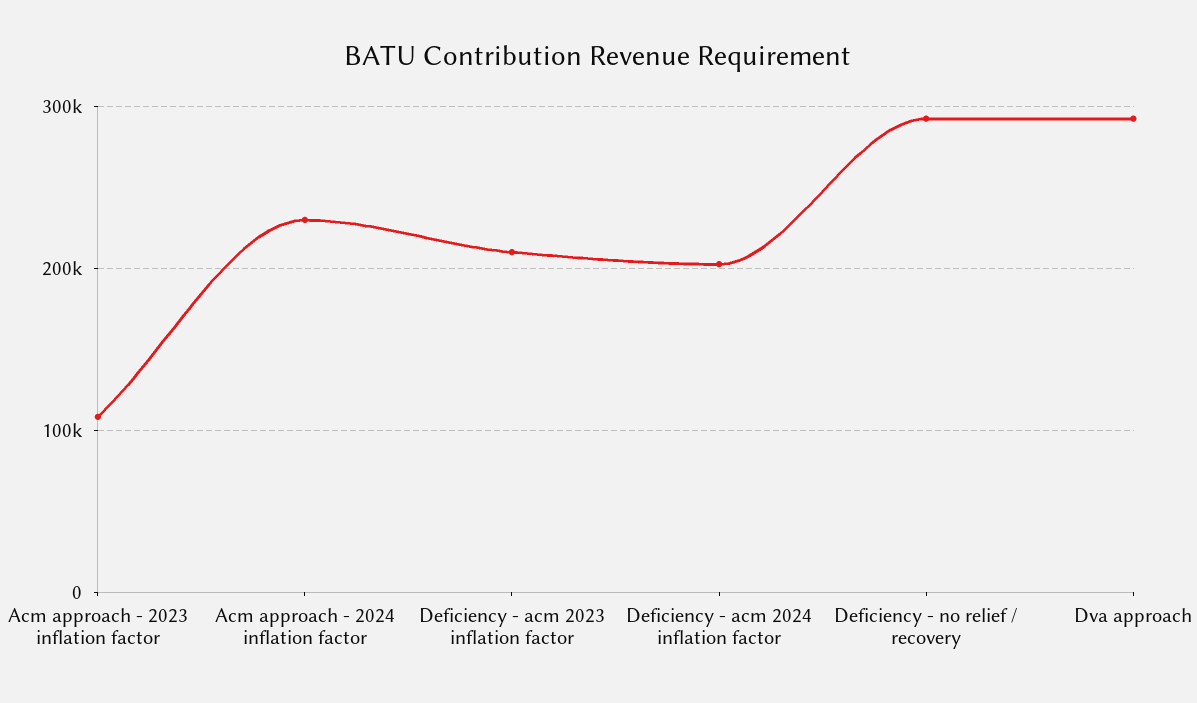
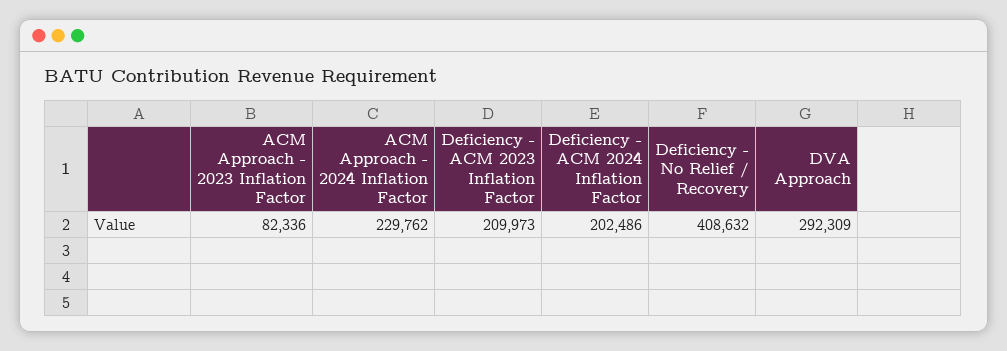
  {
-   "Acm approach - 2023 inflation factor": 110000,
+   "Acm approach - 2023 inflation factor": 82336,
    "Acm approach - 2024 inflation factor": 229762,
    "Deficiency - acm 2023 inflation factor": 209973,
    "Deficiency - acm 2024 inflation factor": 202486,
-   "Deficiency - no relief / recovery": 290000,
+   "Deficiency - no relief / recovery": 408632,
    "Dva approach": 292309
  }

